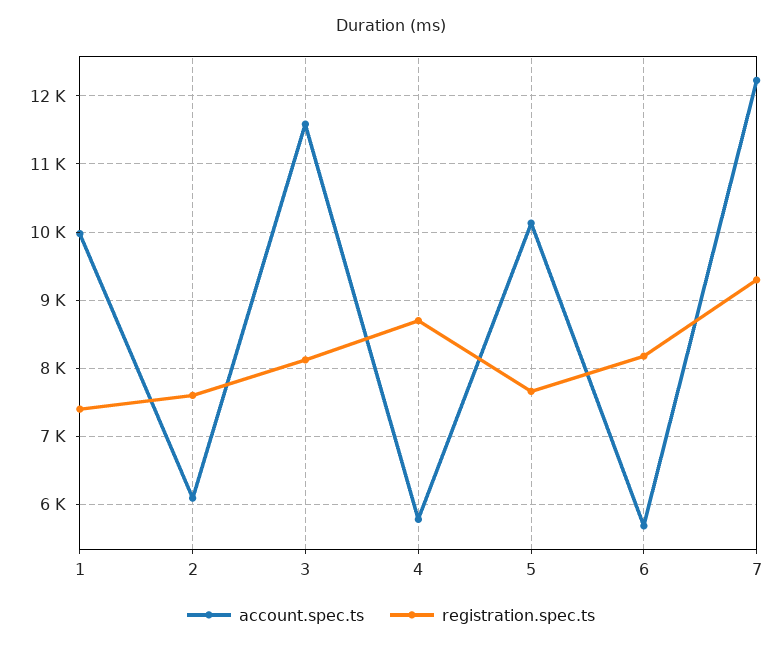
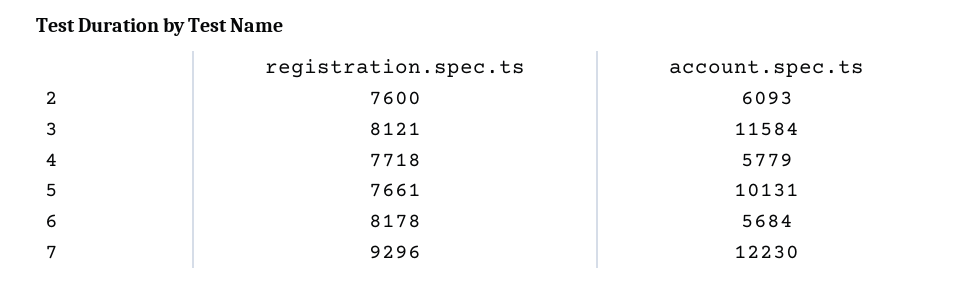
  {
    "account.spec.ts": {
-     "1": 10000,
      "2": 6093,
      "3": 11584,
      "4": 5779,
      "5": 10131,
      "6": 5684,
      "7": 12230
    },
    "registration.spec.ts": {
-     "1": 7400,
      "2": 7600,
      "3": 8121,
-     "4": 8700,
+     "4": 7718,
      "5": 7661,
      "6": 8178,
      "7": 9296
    }
  }

